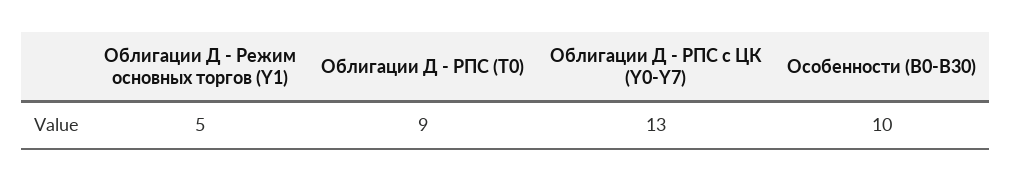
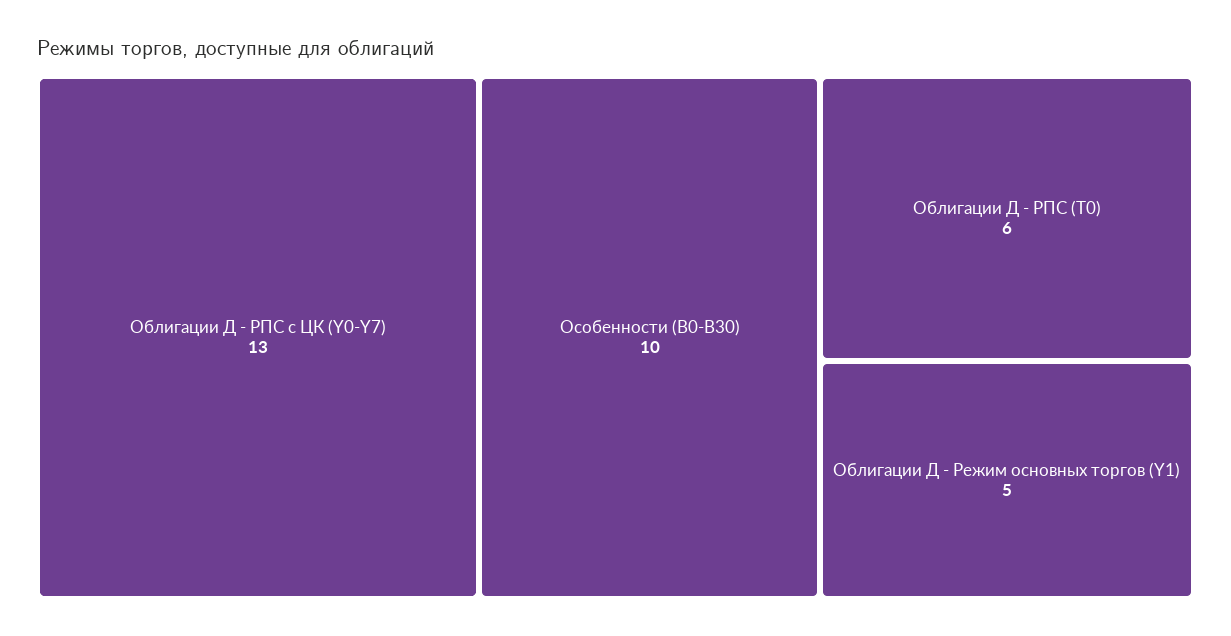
  {
    "Облигации Д - Режим основных торгов (Y1)": 5,
-   "Облигации Д - РПС (T0)": 9,
+   "Облигации Д - РПС (T0)": 6,
    "Облигации Д - РПС с ЦК (Y0-Y7)": 13,
    "Особенности (В0-В30)": 10
  }

